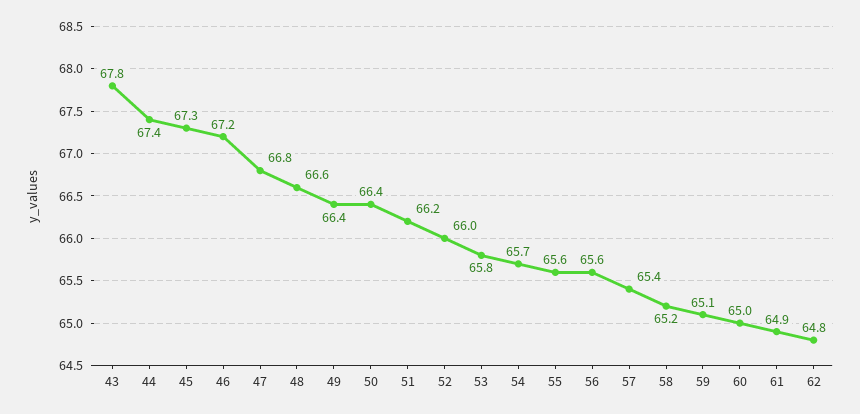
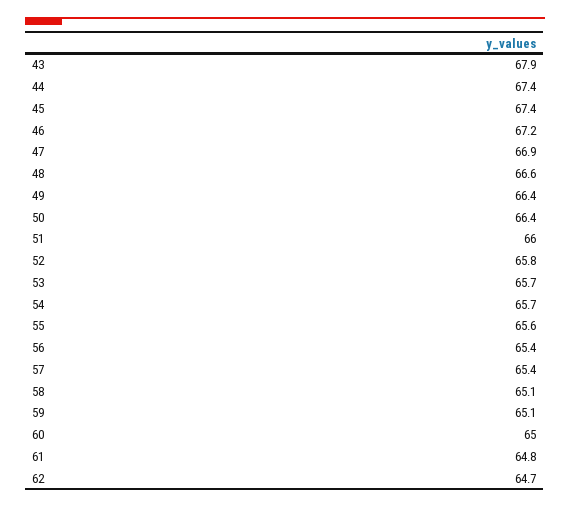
  {
-   "43": 67.8,
+   "43": 67.9,
    "44": 67.4,
-   "45": 67.3,
+   "45": 67.4,
    "46": 67.2,
-   "47": 66.8,
+   "47": 66.9,
    "48": 66.6,
    "49": 66.4,
    "50": 66.4,
-   "51": 66.2,
+   "51": 66,
-   "52": 66,
+   "52": 65.8,
-   "53": 65.8,
+   "53": 65.7,
    "54": 65.7,
    "55": 65.6,
-   "56": 65.6,
+   "56": 65.4,
    "57": 65.4,
-   "58": 65.2,
+   "58": 65.1,
    "59": 65.1,
    "60": 65,
-   "61": 64.9,
+   "61": 64.8,
-   "62": 64.8
+   "62": 64.7
  }

